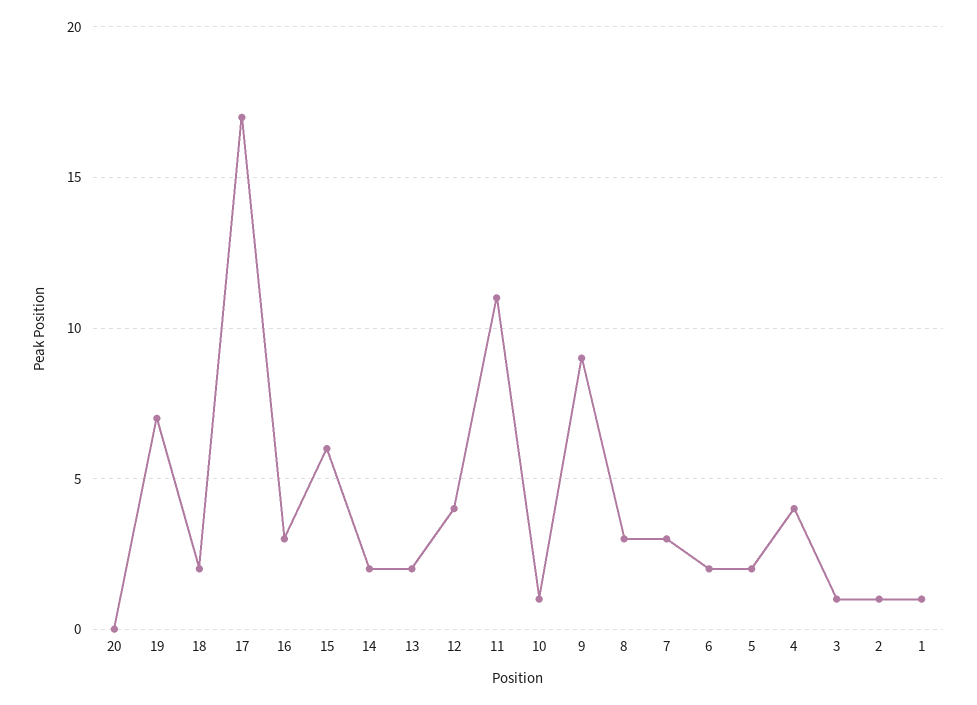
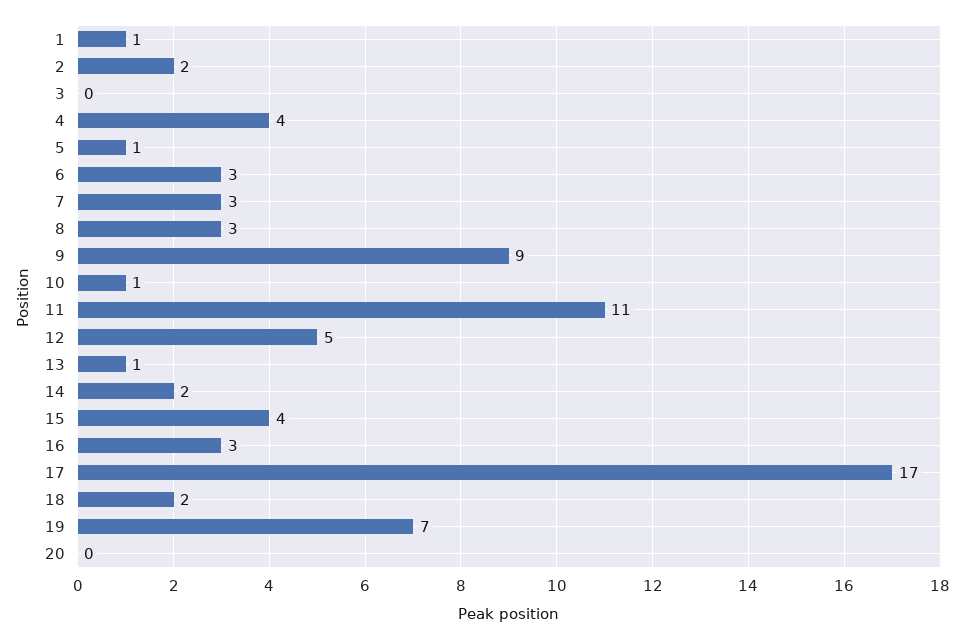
  {
    "20": 0,
    "19": 7,
    "18": 2,
    "17": 17,
    "16": 3,
-   "15": 6,
+   "15": 4,
    "14": 2,
-   "13": 2,
+   "13": 1,
-   "12": 4,
+   "12": 5,
    "11": 11,
    "10": 1,
    "9": 9,
    "8": 3,
    "7": 3,
-   "6": 2,
+   "6": 3,
-   "5": 2,
+   "5": 1,
    "4": 4,
-   "3": 1,
+   "3": 0,
-   "2": 1,
+   "2": 2,
    "1": 1
  }

